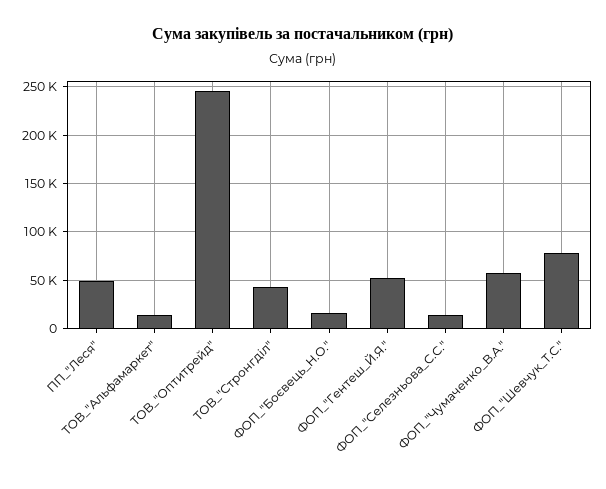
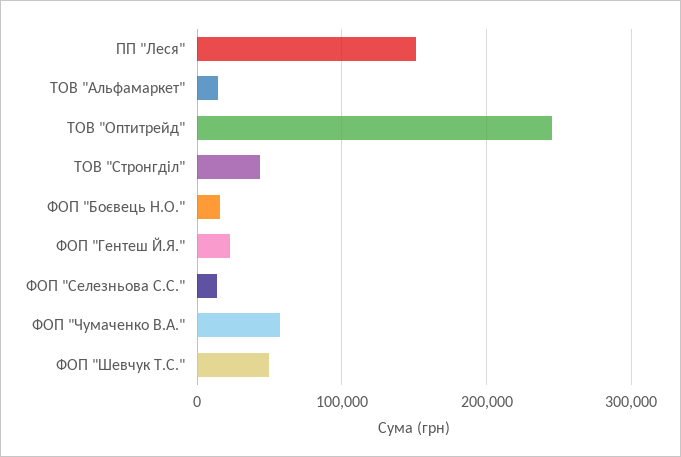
  {
-   "ПП_\"Леся\"": 50000,
+   "ПП_\"Леся\"": 150000,
    "ТОВ_\"Альфамаркет\"": 10000,
    "ТОВ_\"Оптитрейд\"": 250000,
    "ТОВ_\"Стронгділ\"": 40000,
    "ФОП_\"Боєвець_Н.О.\"": 20000,
-   "ФОП_\"Гентеш_Й.Я.\"": 50000,
+   "ФОП_\"Гентеш_Й.Я.\"": 20000,
    "ФОП_\"Селезньова_С.С.\"": 10000,
    "ФОП_\"Чумаченко_В.А.\"": 60000,
-   "ФОП_\"Шевчук_Т.С.\"": 80000
+   "ФОП_\"Шевчук_Т.С.\"": 50000
  }

